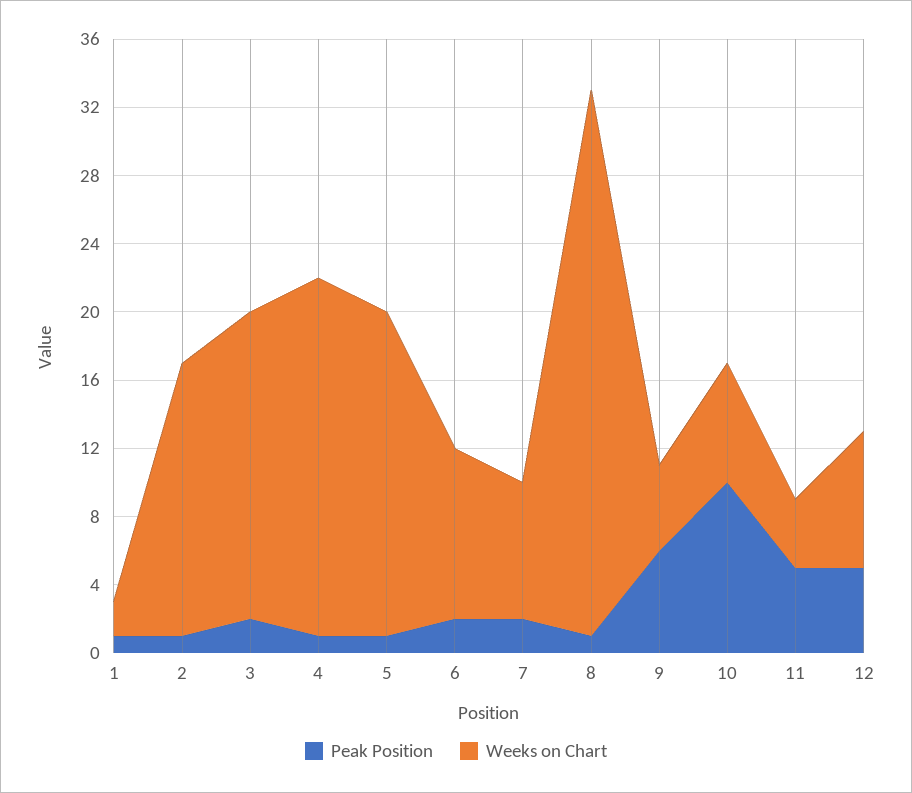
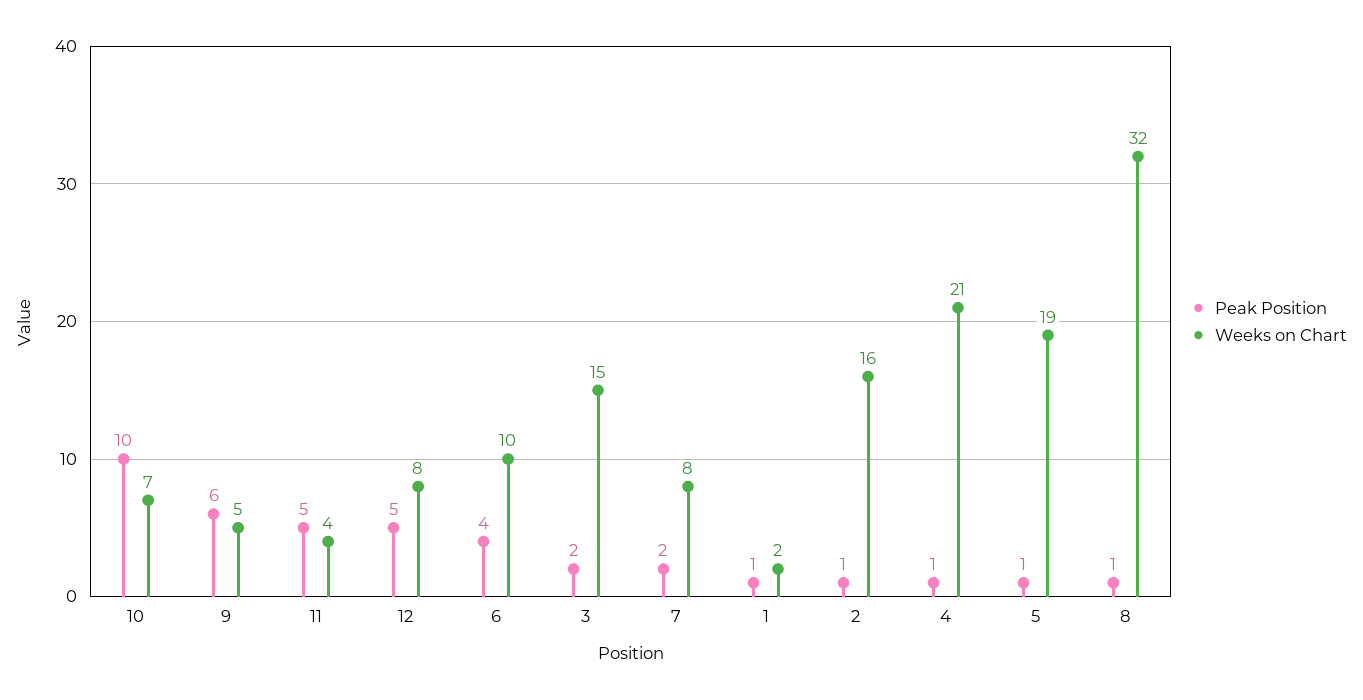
  {
    "Peak Position": {
      "1": 1,
      "2": 1,
      "3": 2,
      "4": 1,
      "5": 1,
-     "6": 2,
+     "6": 4,
      "7": 2,
      "8": 1,
      "9": 6,
      "10": 10,
      "11": 5,
      "12": 5
    },
    "Weeks on Chart": {
      "1": 2,
      "2": 16,
-     "3": 18,
+     "3": 15,
      "4": 21,
      "5": 19,
      "6": 10,
      "7": 8,
      "8": 32,
      "9": 5,
      "10": 7,
      "11": 4,
      "12": 8
    }
  }

